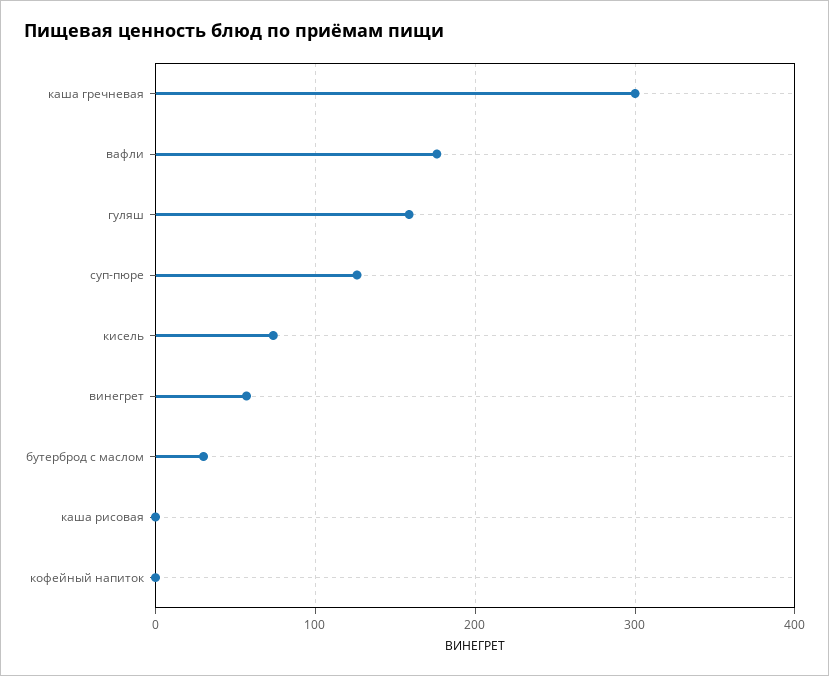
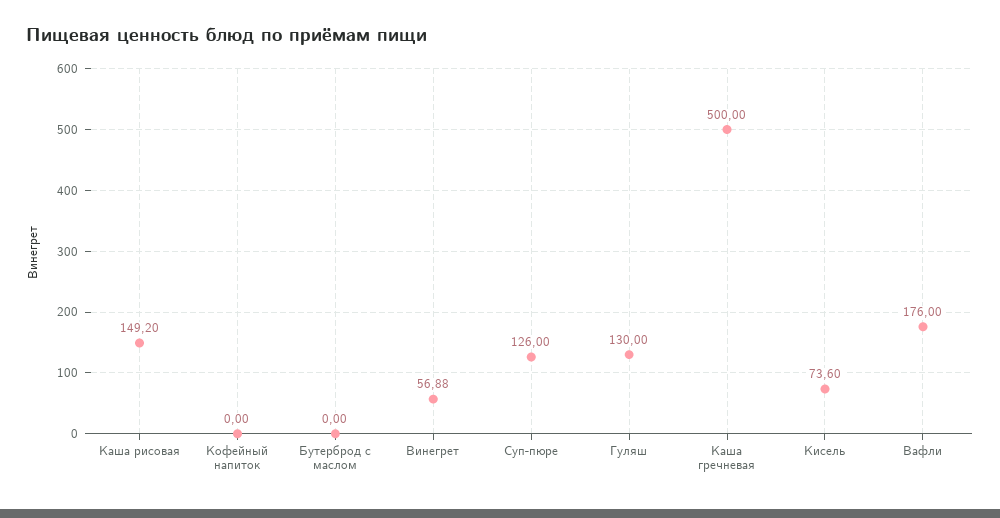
  {
-   "каша гречневая": 300,
+   "каша гречневая": 500,
    "вафли": 176,
-   "гуляш": 160,
+   "гуляш": 130,
    "суп-пюре": 126,
    "кисель": 73.6,
    "винегрет": 56.88,
-   "бутерброд с маслом": 30,
+   "бутерброд с маслом": 0,
-   "каша рисовая": 0,
+   "каша рисовая": 149.2,
    "кофейный напиток": 0
  }

